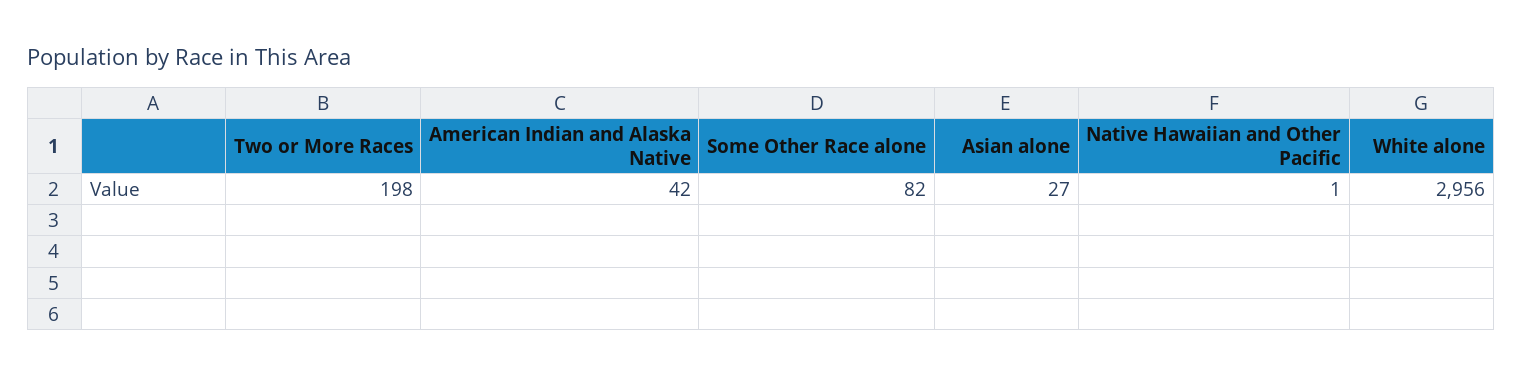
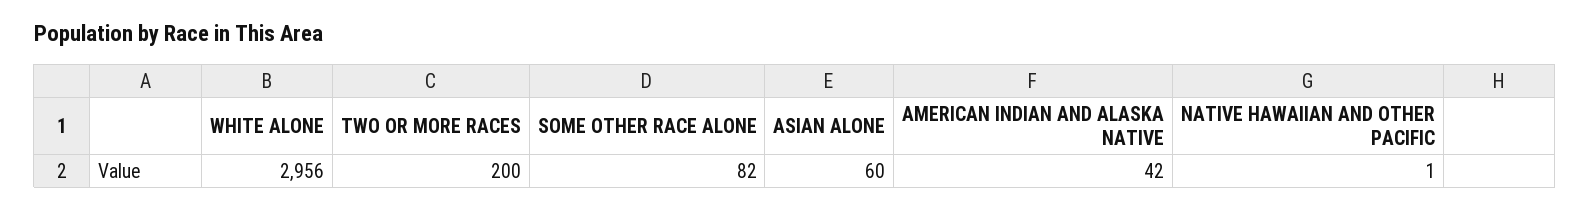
  {
-   "Two or More Races": 198,
+   "Two or More Races": 200,
    "American Indian and Alaska Native": 42,
    "Some Other Race alone": 82,
-   "Asian alone": 27,
+   "Asian alone": 60,
    "Native Hawaiian and Other Pacific": 1,
    "White alone": 2956
  }

